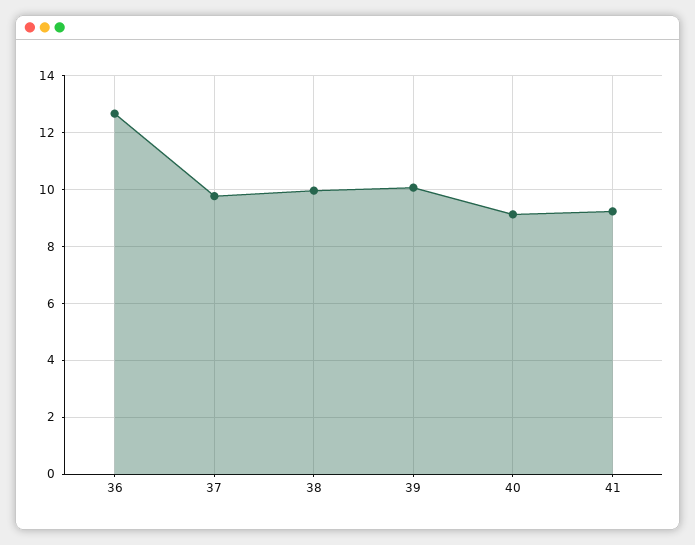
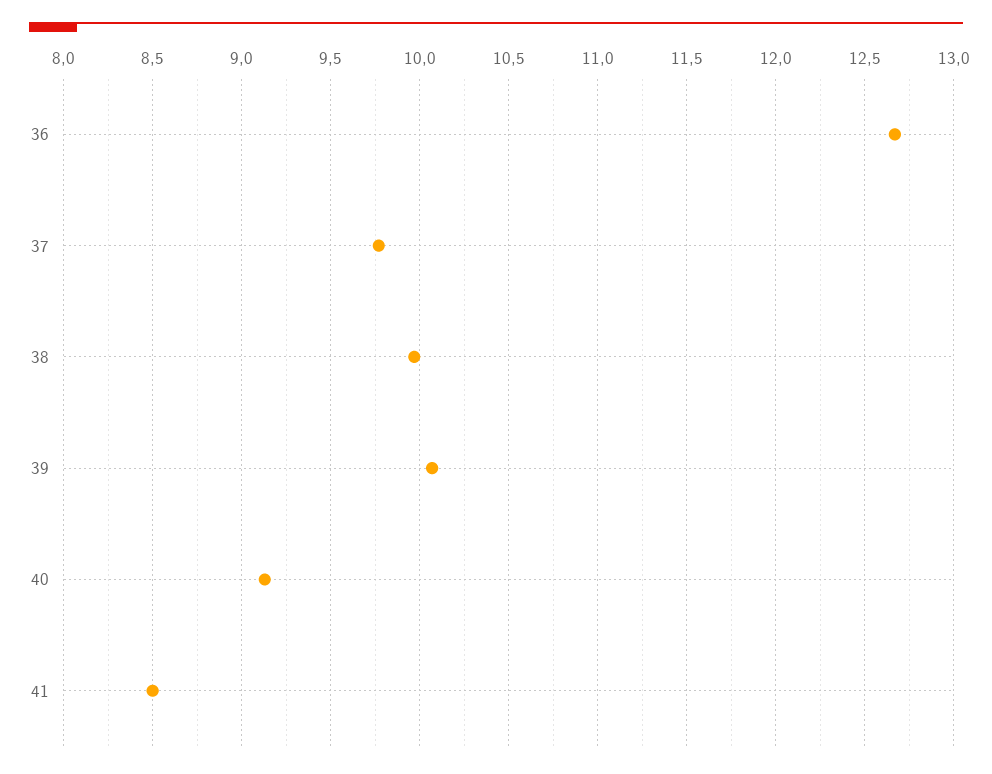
  {
    "36": 12.65,
    "37": 9.75,
    "38": 9.95,
    "39": 10.05,
    "40": 9.15,
-   "41": 9.25
+   "41": 8.5
  }

